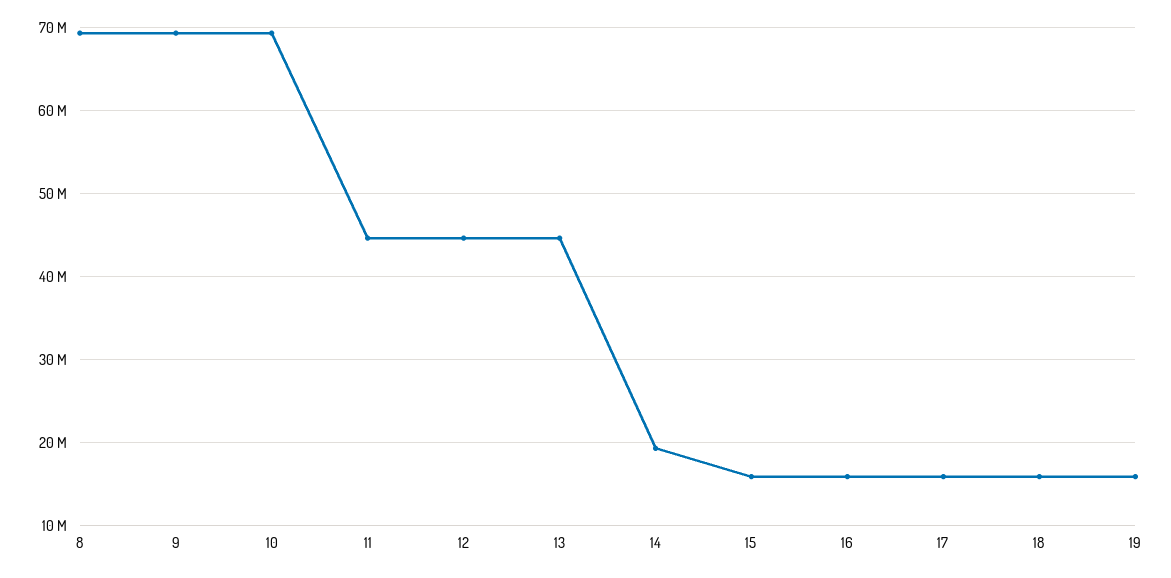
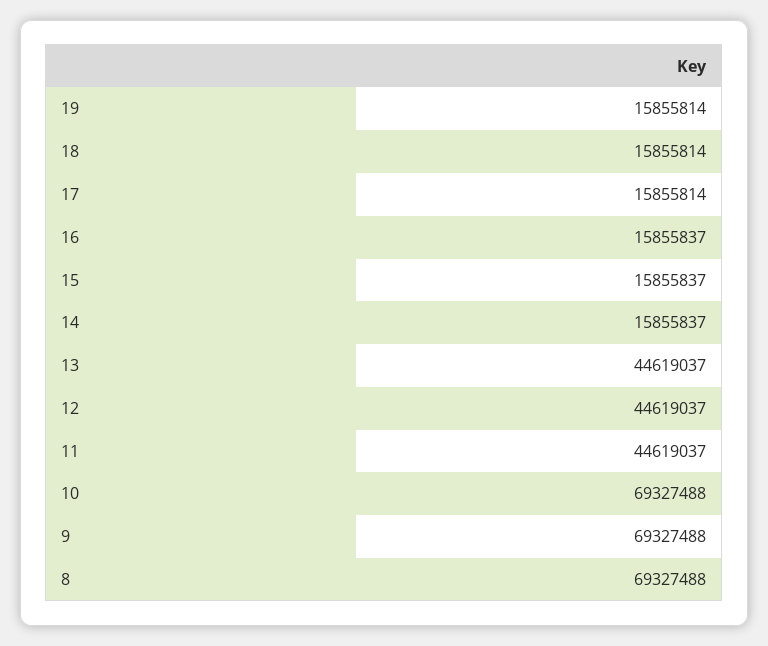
  {
    "8": 69327488,
    "9": 69327488,
    "10": 69327488,
    "11": 44619037,
    "12": 44619037,
    "13": 44619037,
-   "14": 19000000,
+   "14": 15855837,
    "15": 15855837,
    "16": 15855837,
    "17": 15855814,
    "18": 15855814,
    "19": 15855814
  }

